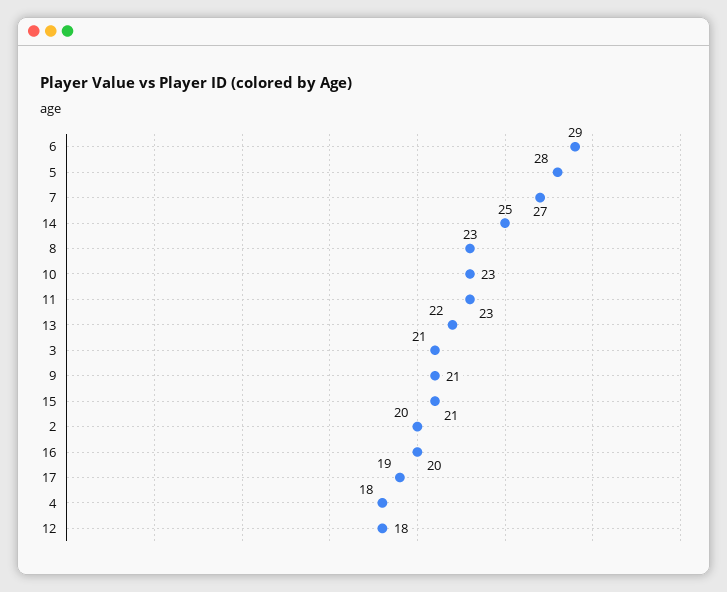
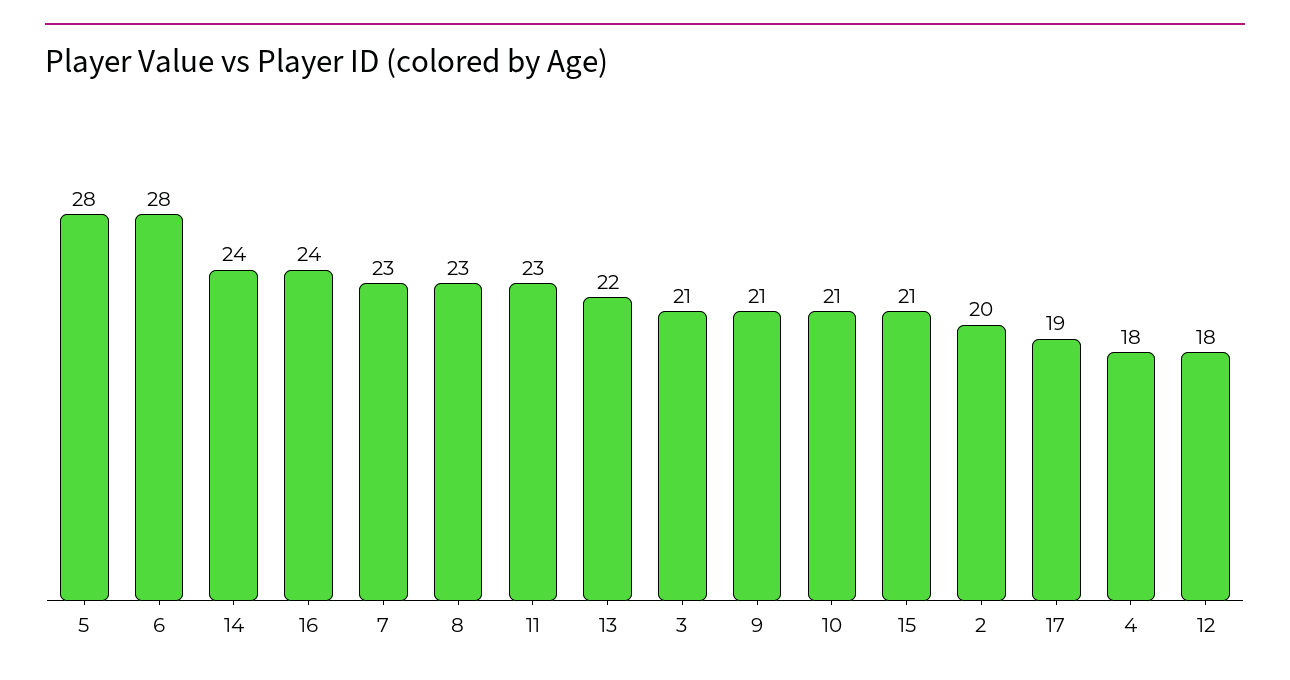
  {
-   "6": 29,
+   "6": 28,
    "5": 28,
-   "7": 27,
+   "7": 23,
-   "14": 25,
+   "14": 24,
    "8": 23,
-   "10": 23,
+   "10": 21,
    "11": 23,
    "13": 22,
    "3": 21,
    "9": 21,
    "15": 21,
    "2": 20,
-   "16": 20,
+   "16": 24,
    "17": 19,
    "4": 18,
    "12": 18
  }

